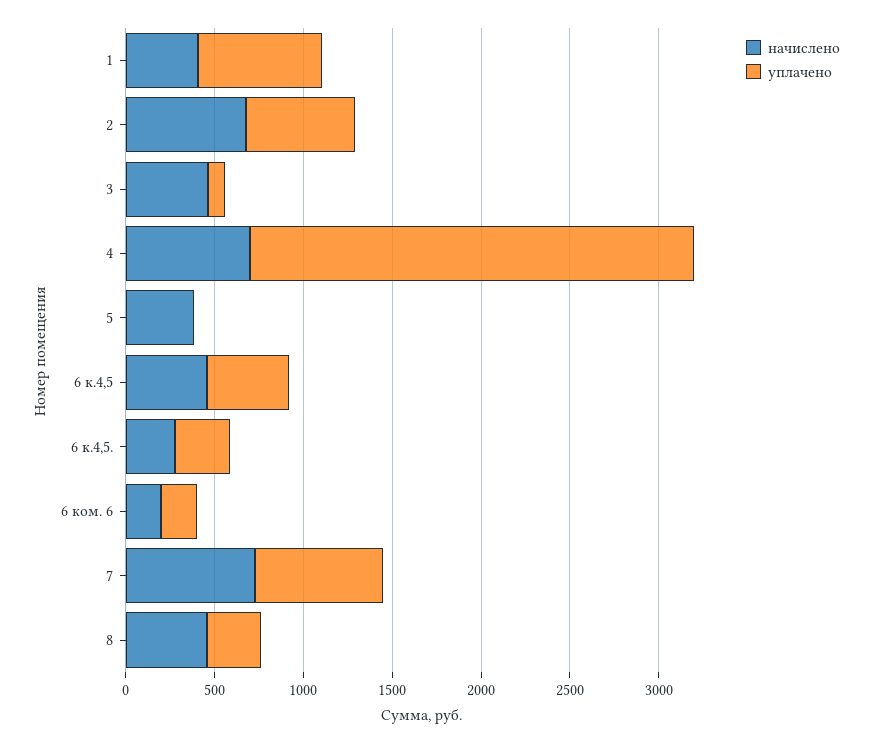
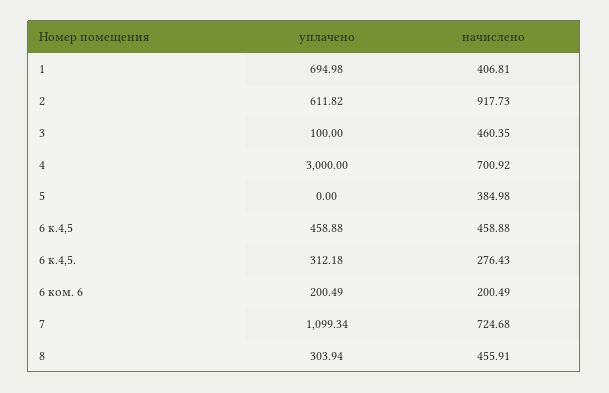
  {
    "начислено": {
      "1": 406.81,
-     "2": 700,
+     "2": 917.73,
      "3": 460.35,
      "4": 700.92,
      "5": 384.98,
      "6 к.4,5": 458.88,
      "6 к.4,5.": 276.43,
      "6 ком. 6": 200.49,
      "7": 724.68,
      "8": 455.91
    },
    "уплачено": {
      "1": 694.98,
      "2": 611.82,
      "3": 100,
-     "4": 2500,
+     "4": 3000,
      "5": 0,
      "6 к.4,5": 458.88,
      "6 к.4,5.": 312.18,
      "6 ком. 6": 200.49,
-     "7": 700,
+     "7": 1099.34,
      "8": 303.94
    }
  }

